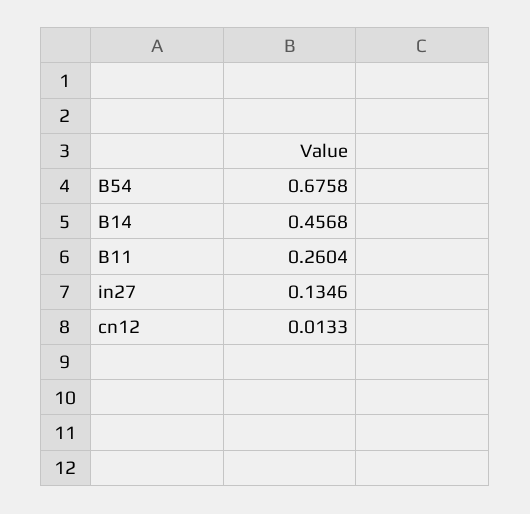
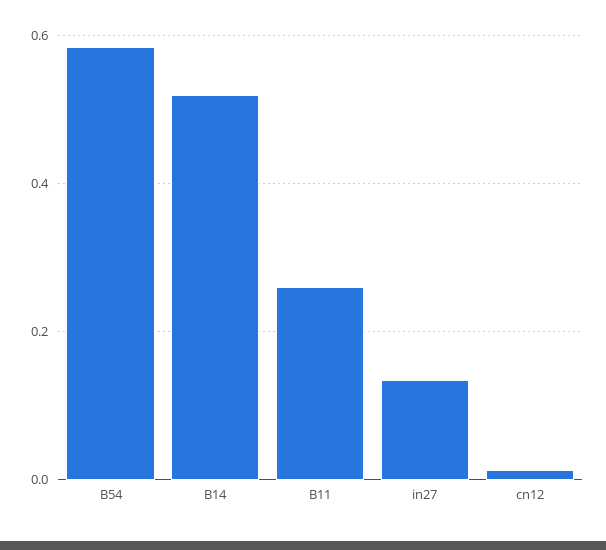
  {
-   "B54": 0.6758,
+   "B54": 0.58,
-   "B14": 0.4568,
+   "B14": 0.52,
    "B11": 0.2604,
    "in27": 0.1346,
    "cn12": 0.0133
  }

